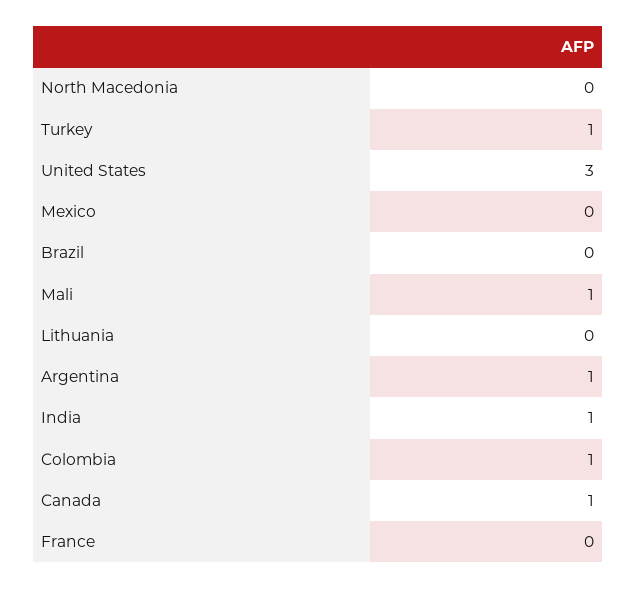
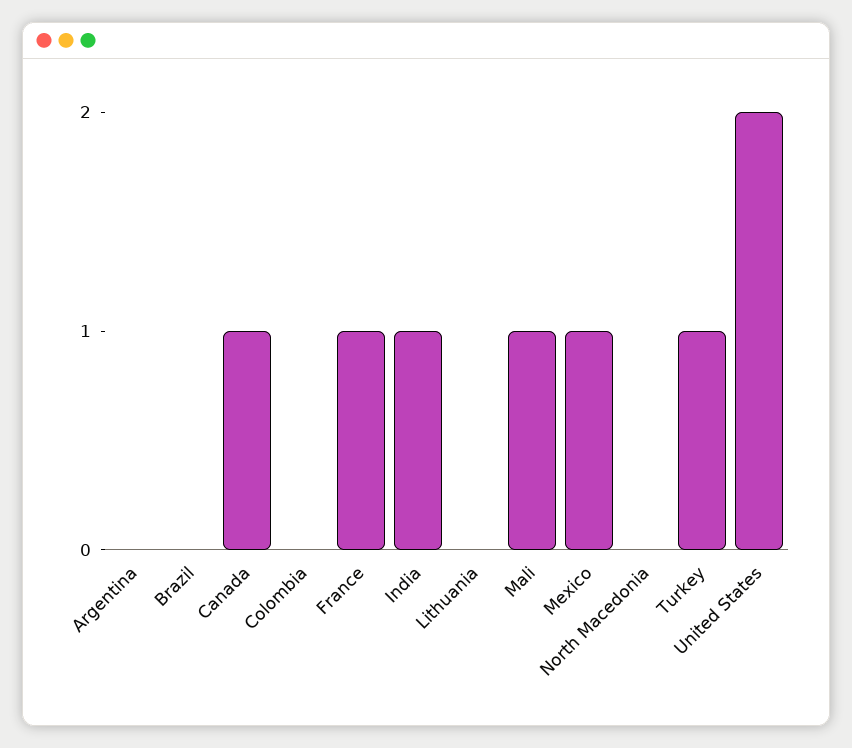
  {
    "North Macedonia": 0,
    "Turkey": 1,
-   "United States": 3,
+   "United States": 2,
-   "Mexico": 0,
+   "Mexico": 1,
    "Brazil": 0,
    "Mali": 1,
    "Lithuania": 0,
-   "Argentina": 1,
+   "Argentina": 0,
    "India": 1,
-   "Colombia": 1,
+   "Colombia": 0,
    "Canada": 1,
-   "France": 0
+   "France": 1
  }

